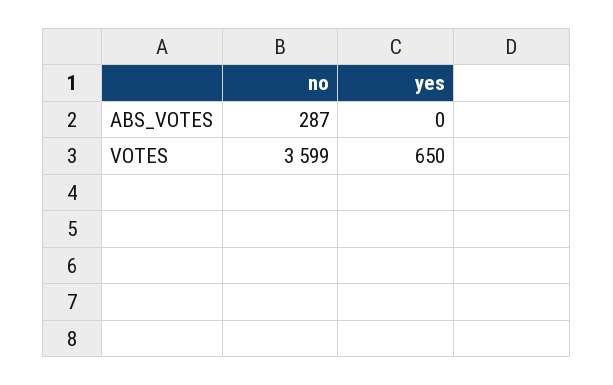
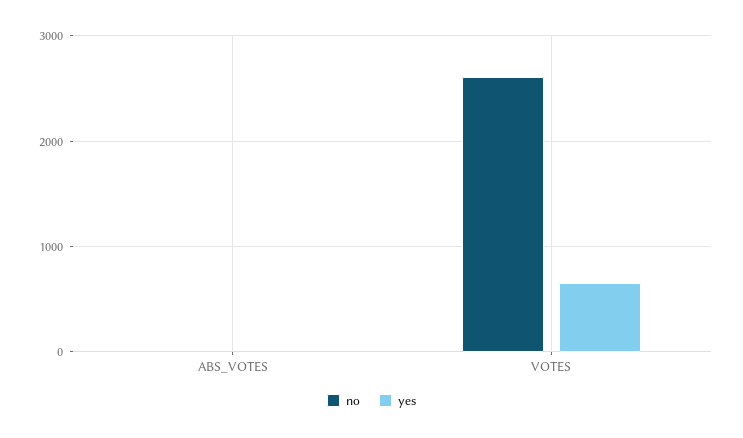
  {
    "no": {
-     "ABS_VOTES": 287,
+     "ABS_VOTES": 0,
-     "VOTES": 3599
+     "VOTES": 2600
    },
    "yes": {
      "ABS_VOTES": 0,
      "VOTES": 650
    }
  }

